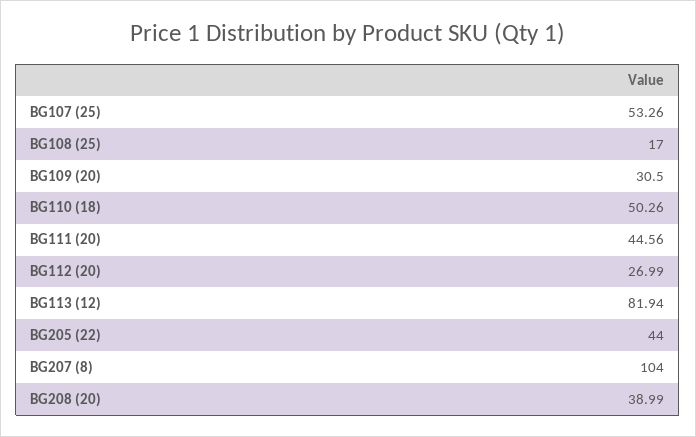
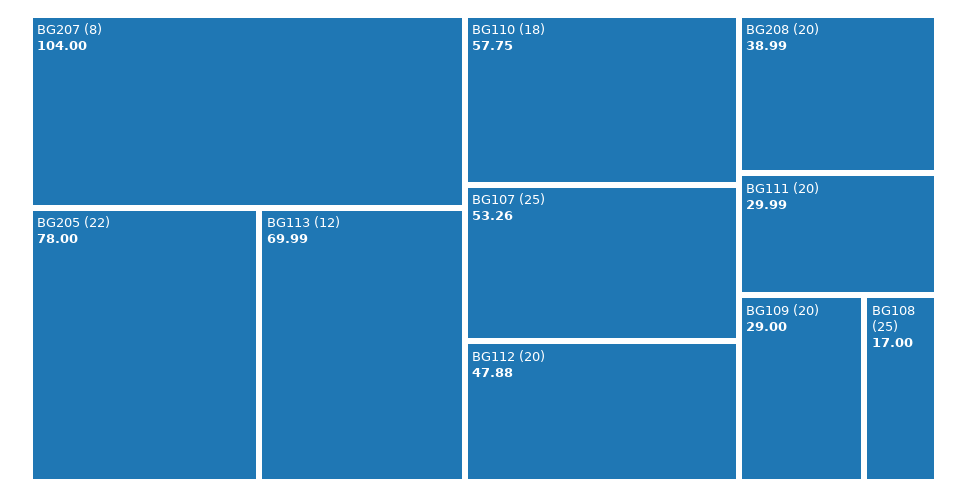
  {
    "BG107 (25)": 53.26,
    "BG108 (25)": 17,
-   "BG109 (20)": 30.5,
+   "BG109 (20)": 29,
-   "BG110 (18)": 50.26,
+   "BG110 (18)": 57.75,
-   "BG111 (20)": 44.56,
+   "BG111 (20)": 29.99,
-   "BG112 (20)": 26.99,
+   "BG112 (20)": 47.88,
-   "BG113 (12)": 81.94,
+   "BG113 (12)": 69.99,
-   "BG205 (22)": 44,
+   "BG205 (22)": 78,
    "BG207 (8)": 104,
    "BG208 (20)": 38.99
  }

